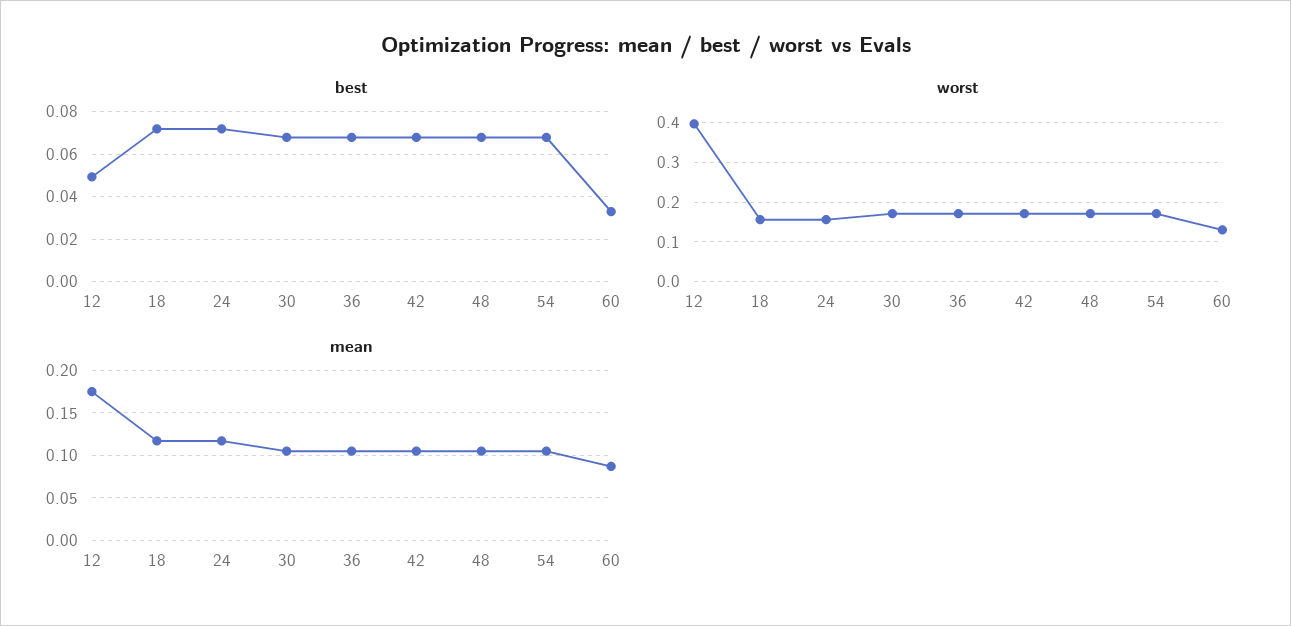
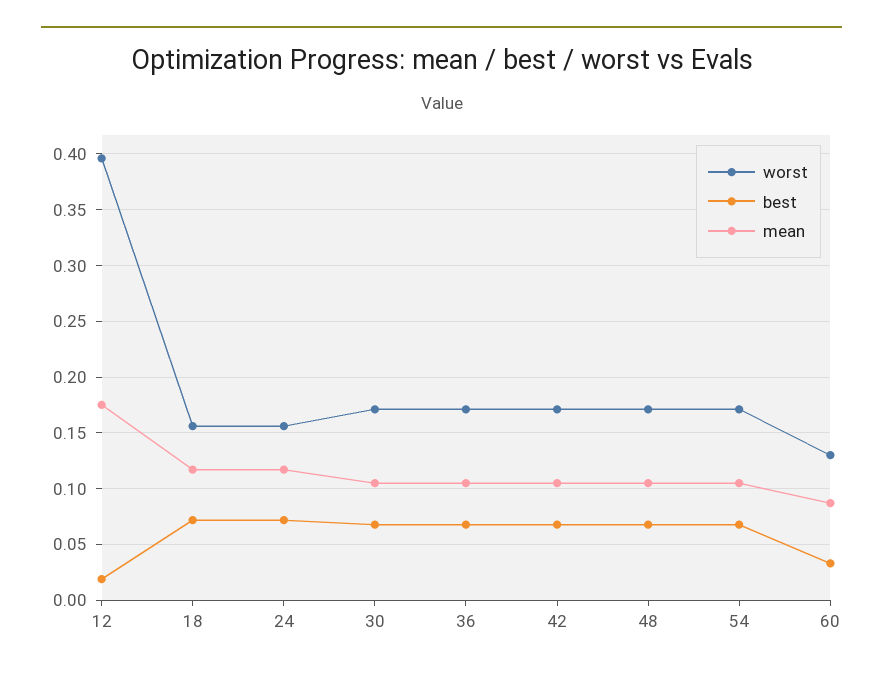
  {
    "best": {
-     "12": 0.05,
+     "12": 0.02,
      "18": 0.07,
      "24": 0.07,
      "30": 0.07,
      "36": 0.07,
      "42": 0.07,
      "48": 0.07,
      "54": 0.07,
      "60": 0.035
    },
    "worst": {
      "12": 0.4,
      "18": 0.16,
      "24": 0.16,
      "30": 0.17,
      "36": 0.17,
      "42": 0.17,
      "48": 0.17,
      "54": 0.17,
      "60": 0.13
    },
    "mean": {
      "12": 0.18,
      "18": 0.12,
      "24": 0.12,
      "30": 0.11,
      "36": 0.11,
      "42": 0.11,
      "48": 0.11,
      "54": 0.11,
      "60": 0.09
    }
  }

